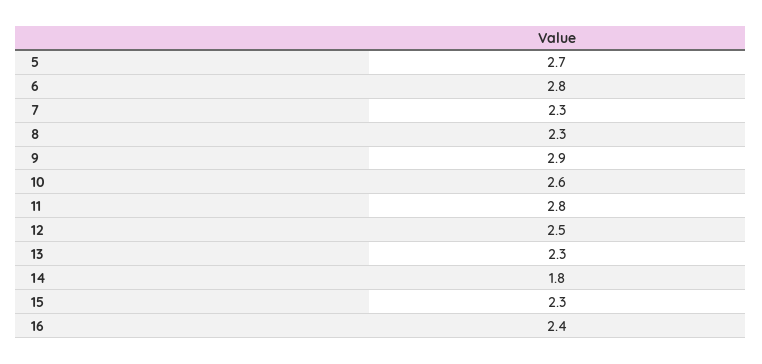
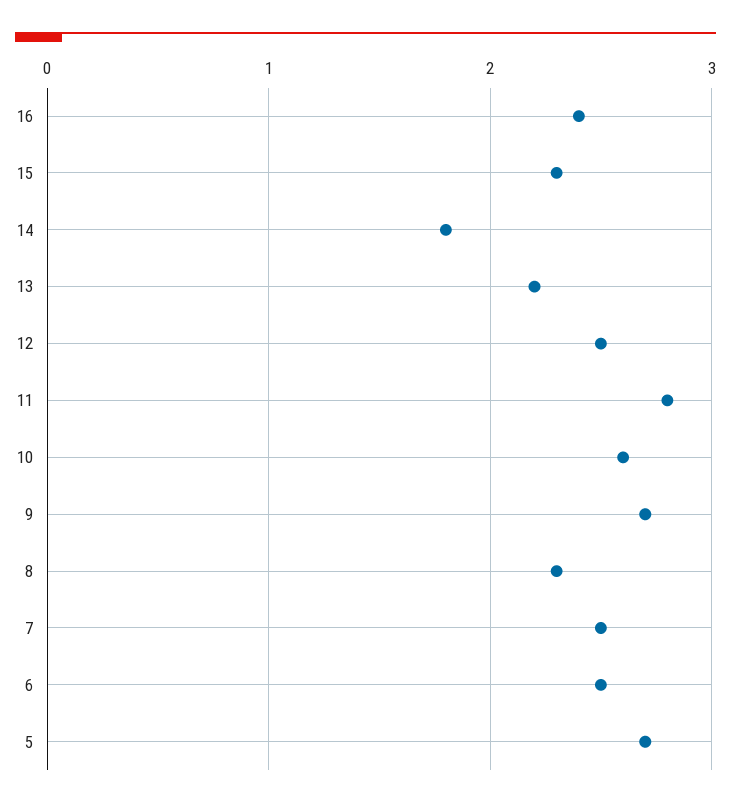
  {
    "5": 2.7,
-   "6": 2.8,
+   "6": 2.5,
-   "7": 2.3,
+   "7": 2.5,
    "8": 2.3,
-   "9": 2.9,
+   "9": 2.7,
    "10": 2.6,
    "11": 2.8,
    "12": 2.5,
-   "13": 2.3,
+   "13": 2.2,
    "14": 1.8,
    "15": 2.3,
    "16": 2.4
  }

